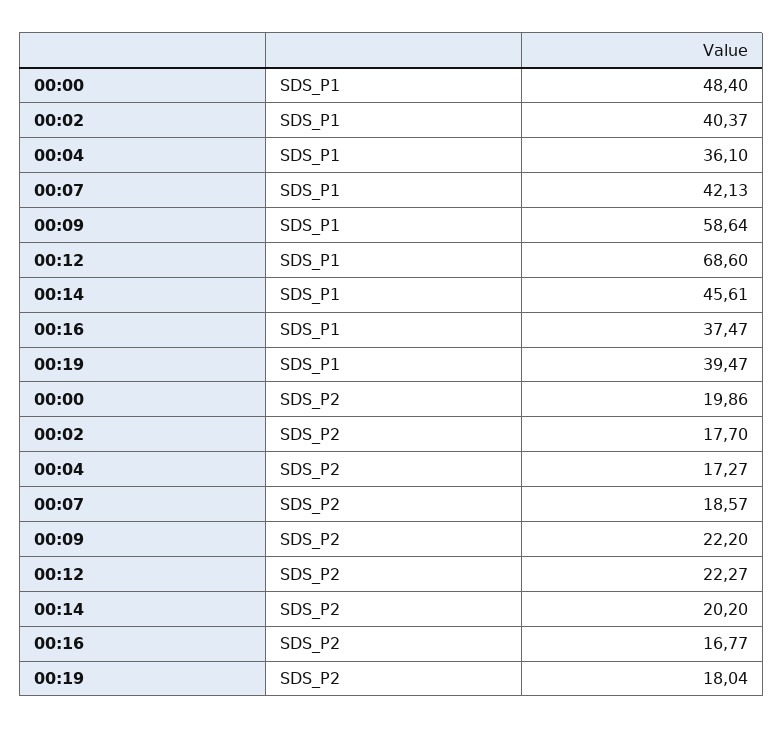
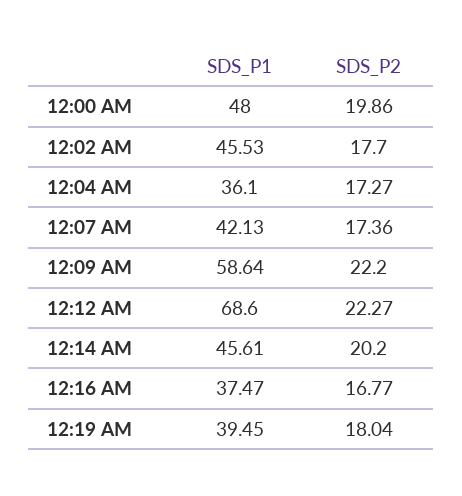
  {
    "00:00": {
-     "SDS_P1": 48.4,
+     "SDS_P1": 48,
      "SDS_P2": 19.86
    },
    "00:02": {
-     "SDS_P1": 40.37,
+     "SDS_P1": 45.53,
      "SDS_P2": 17.7
    },
    "00:04": {
      "SDS_P1": 36.1,
      "SDS_P2": 17.27
    },
    "00:07": {
      "SDS_P1": 42.13,
-     "SDS_P2": 18.57
+     "SDS_P2": 17.36
    },
    "00:09": {
      "SDS_P1": 58.64,
      "SDS_P2": 22.2
    },
    "00:12": {
      "SDS_P1": 68.6,
      "SDS_P2": 22.27
    },
    "00:14": {
      "SDS_P1": 45.61,
      "SDS_P2": 20.2
    },
    "00:16": {
      "SDS_P1": 37.47,
      "SDS_P2": 16.77
    },
    "00:19": {
-     "SDS_P1": 39.47,
+     "SDS_P1": 39.45,
      "SDS_P2": 18.04
    }
  }

